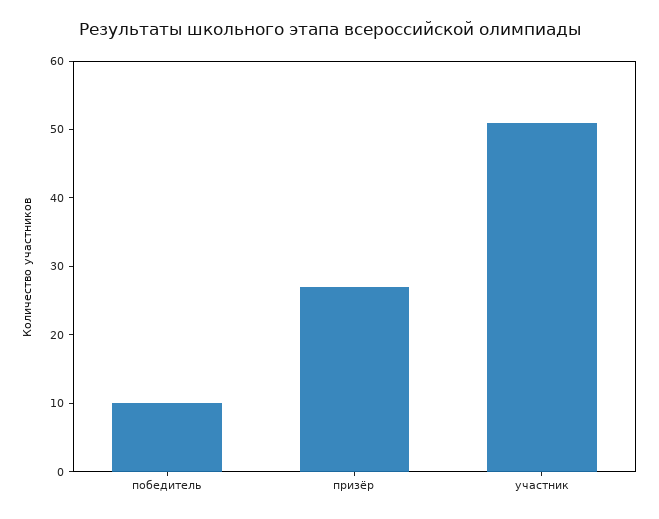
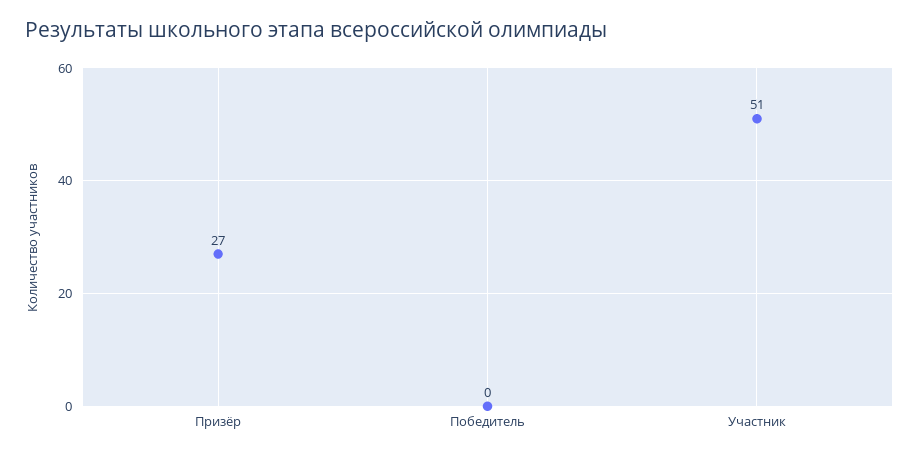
  {
-   "победитель": 10,
+   "победитель": 0,
    "призёр": 27,
    "участник": 51
  }

